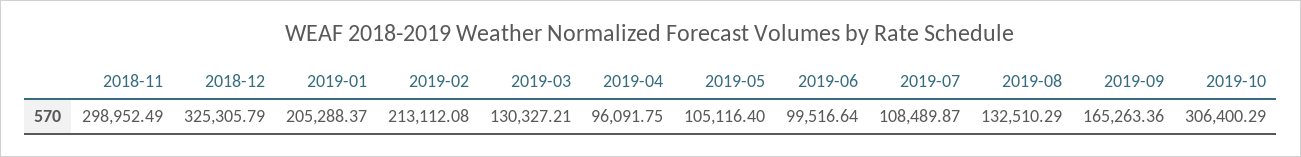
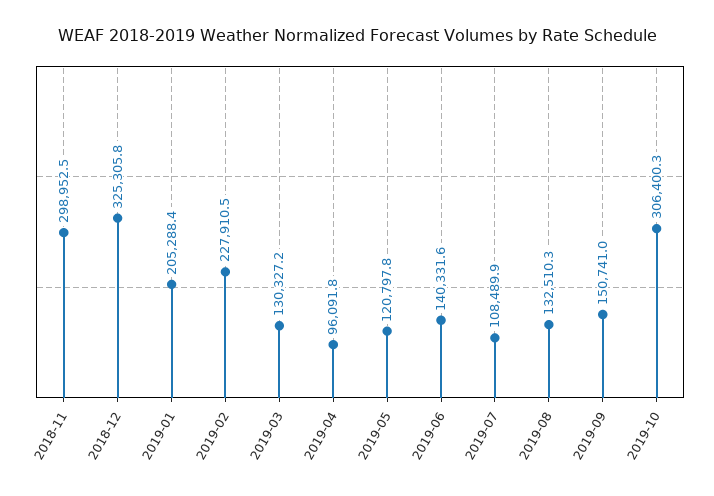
  {
    "2018-11": 298952.49,
    "2018-12": 325305.79,
    "2019-01": 205288.37,
-   "2019-02": 213112.08,
+   "2019-02": 227910.5,
    "2019-03": 130327.21,
    "2019-04": 96091.75,
-   "2019-05": 105116.4,
+   "2019-05": 120797.8,
-   "2019-06": 99516.64,
+   "2019-06": 140331.6,
    "2019-07": 108489.87,
    "2019-08": 132510.29,
-   "2019-09": 165263.36,
+   "2019-09": 150741,
    "2019-10": 306400.29
  }

